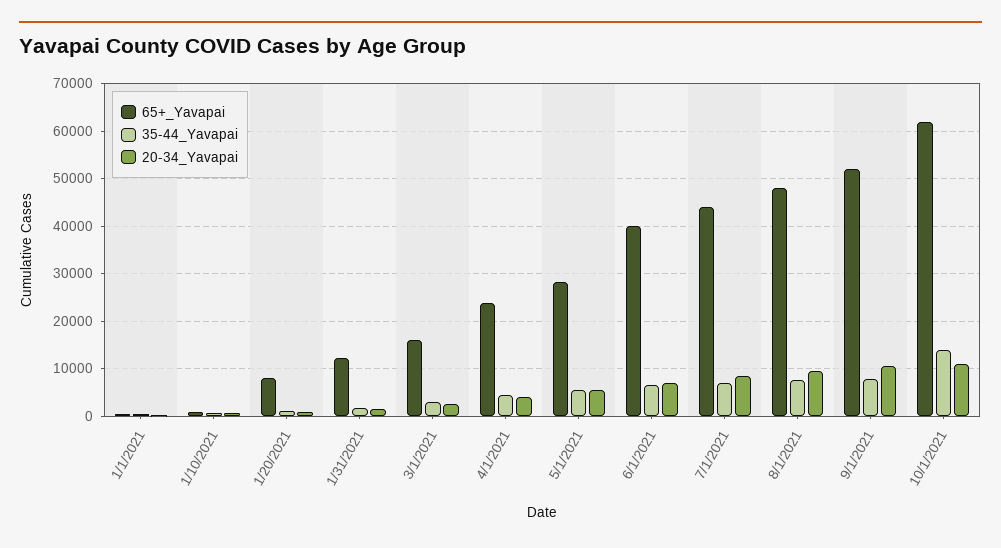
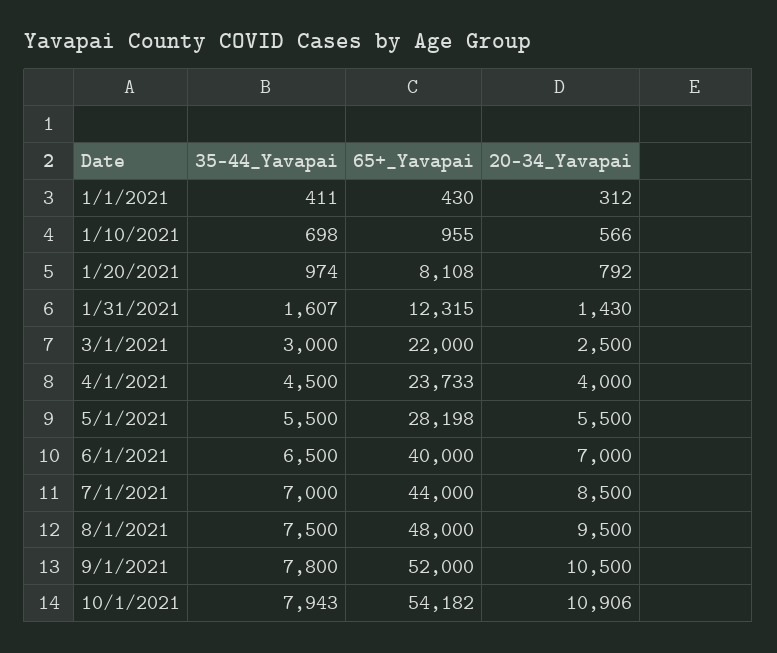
  {
    "65+_Yavapai": {
      "1/1/2021": 430,
      "1/10/2021": 955,
      "1/20/2021": 8108,
      "1/31/2021": 12315,
-     "3/1/2021": 16000,
+     "3/1/2021": 22000,
      "4/1/2021": 23733,
      "5/1/2021": 28198,
      "6/1/2021": 40000,
      "7/1/2021": 44000,
      "8/1/2021": 48000,
      "9/1/2021": 52000,
-     "10/1/2021": 62000
+     "10/1/2021": 54182
    },
    "35-44_Yavapai": {
      "1/1/2021": 411,
      "1/10/2021": 698,
      "1/20/2021": 974,
      "1/31/2021": 1607,
      "3/1/2021": 3000,
      "4/1/2021": 4500,
      "5/1/2021": 5500,
      "6/1/2021": 6500,
      "7/1/2021": 7000,
      "8/1/2021": 7500,
      "9/1/2021": 7800,
-     "10/1/2021": 14000
+     "10/1/2021": 7943
    },
    "20-34_Yavapai": {
      "1/1/2021": 312,
      "1/10/2021": 566,
      "1/20/2021": 792,
      "1/31/2021": 1430,
      "3/1/2021": 2500,
      "4/1/2021": 4000,
      "5/1/2021": 5500,
      "6/1/2021": 7000,
      "7/1/2021": 8500,
      "8/1/2021": 9500,
      "9/1/2021": 10500,
      "10/1/2021": 10906
    }
  }

